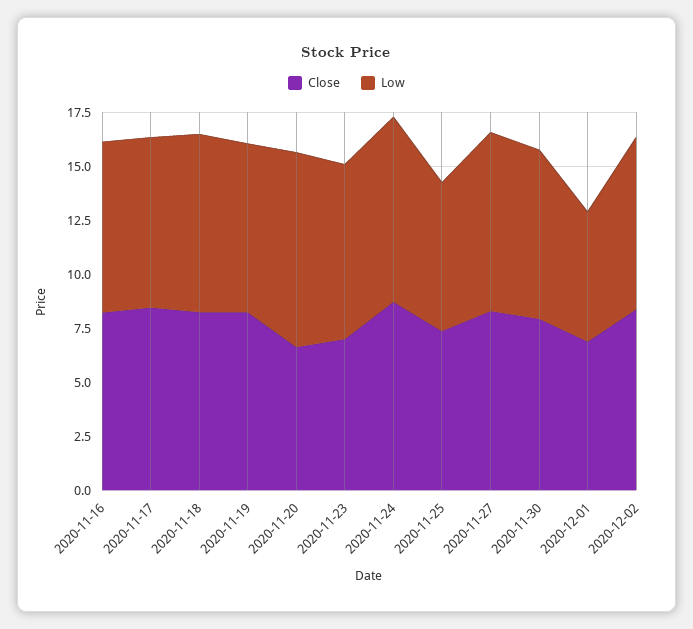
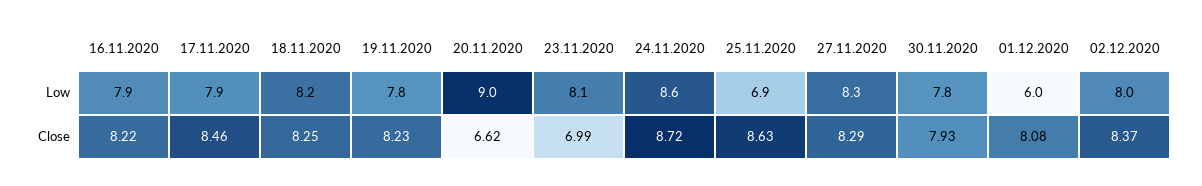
  {
    "Close": {
      "2020-11-16": 8.22,
      "2020-11-17": 8.46,
      "2020-11-18": 8.25,
      "2020-11-19": 8.23,
      "2020-11-20": 6.62,
      "2020-11-23": 6.99,
      "2020-11-24": 8.72,
-     "2020-11-25": 7.5,
+     "2020-11-25": 8.63,
      "2020-11-27": 8.29,
      "2020-11-30": 7.93,
-     "2020-12-01": 7,
+     "2020-12-01": 8.08,
      "2020-12-02": 8.37
    },
    "Low": {
      "2020-11-16": 7.9,
      "2020-11-17": 7.9,
      "2020-11-18": 8.2,
      "2020-11-19": 7.8,
      "2020-11-20": 9,
      "2020-11-23": 8.1,
      "2020-11-24": 8.6,
      "2020-11-25": 6.9,
      "2020-11-27": 8.3,
      "2020-11-30": 7.8,
      "2020-12-01": 6,
      "2020-12-02": 8
    }
  }

